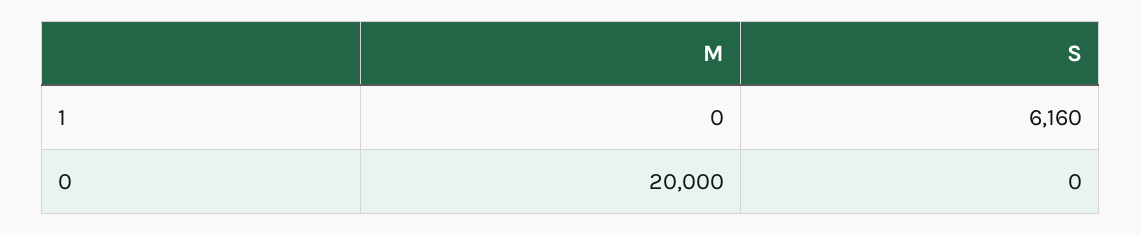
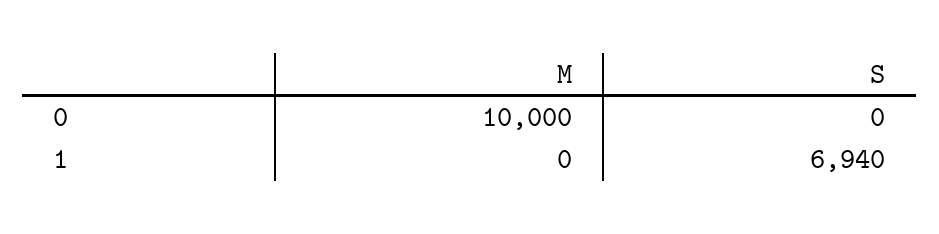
  {
    "M": {
      "1": 0,
-     "0": 20000
+     "0": 10000
    },
    "S": {
-     "1": 6160,
+     "1": 6940,
      "0": 0
    }
  }

